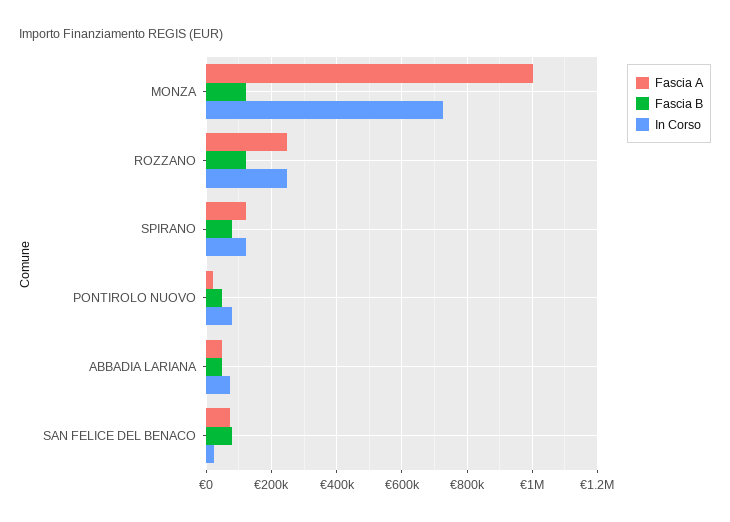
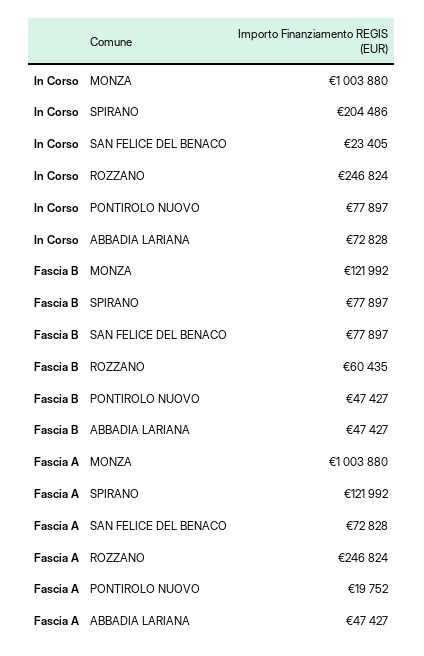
  {
    "Fascia A": {
      "MONZA": 1003880,
      "ROZZANO": 246824,
      "SPIRANO": 121992,
      "PONTIROLO NUOVO": 19752,
      "ABBADIA LARIANA": 47427,
      "SAN FELICE DEL BENACO": 72828
    },
    "Fascia B": {
      "MONZA": 121992,
-     "ROZZANO": 120000,
+     "ROZZANO": 60435,
      "SPIRANO": 77897,
      "PONTIROLO NUOVO": 47427,
      "ABBADIA LARIANA": 47427,
      "SAN FELICE DEL BENACO": 77897
    },
    "In Corso": {
-     "MONZA": 720000,
+     "MONZA": 1003880,
      "ROZZANO": 246824,
-     "SPIRANO": 120000,
+     "SPIRANO": 204486,
      "PONTIROLO NUOVO": 77897,
      "ABBADIA LARIANA": 72828,
      "SAN FELICE DEL BENACO": 23405
    }
  }

